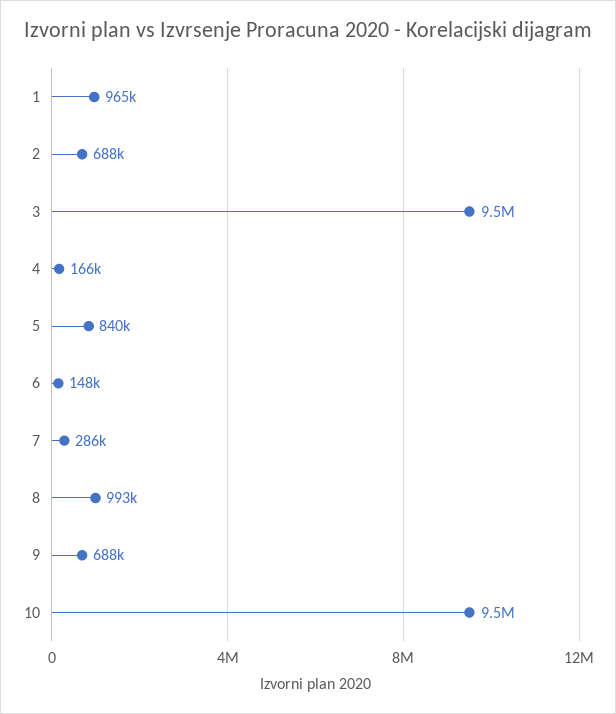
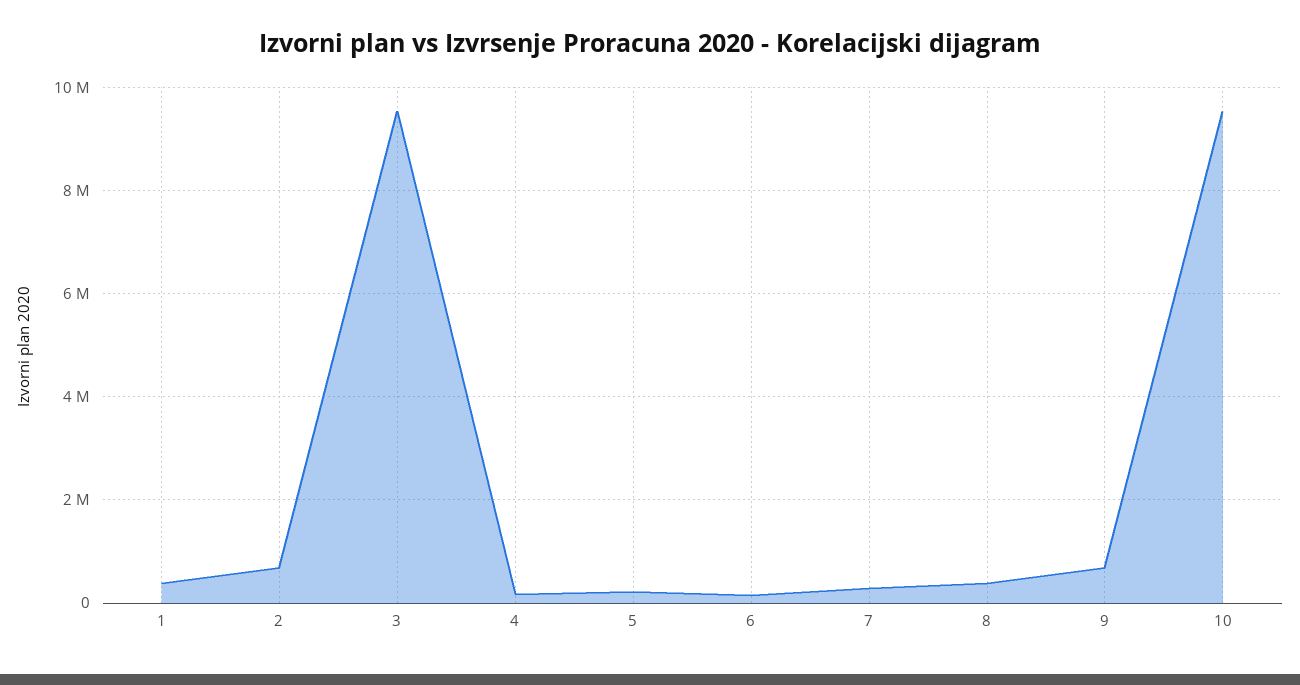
  {
-   "1": 965000,
+   "1": 400000,
    "2": 688000,
    "3": 9500000,
    "4": 166000,
-   "5": 840000,
+   "5": 200000,
    "6": 148000,
    "7": 286000,
-   "8": 993000,
+   "8": 400000,
    "9": 688000,
    "10": 9500000
  }

